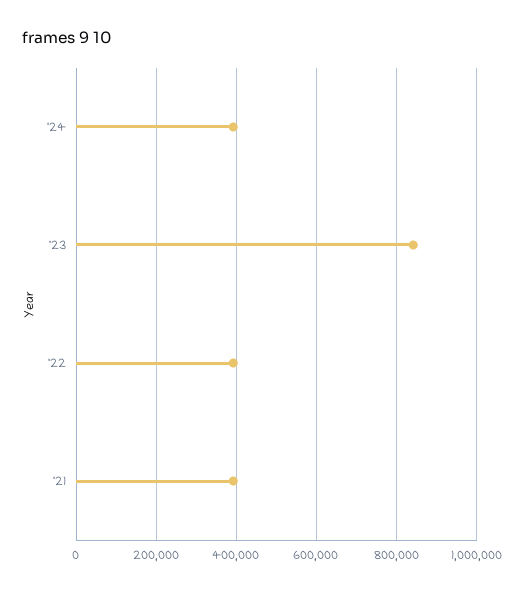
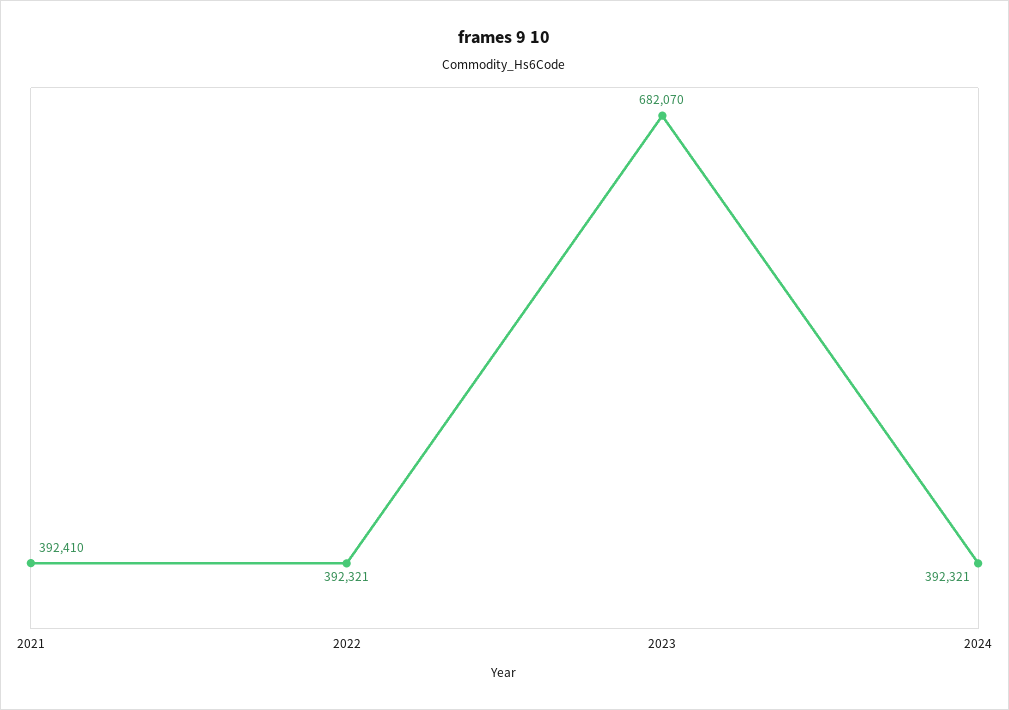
  {
    "'24": 392321,
-   "'23": 840000,
+   "'23": 682070,
    "'22": 392321,
    "'21": 392410
  }

